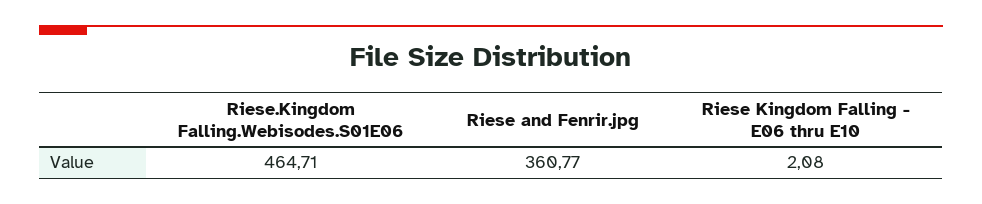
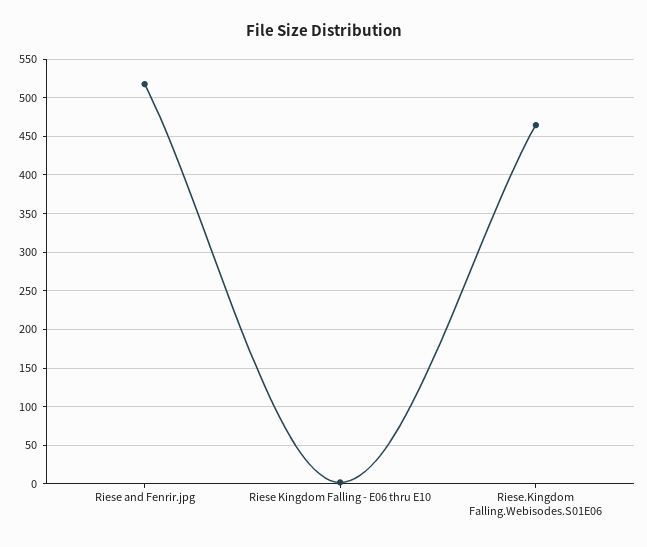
  {
    "Riese.Kingdom Falling.Webisodes.S01E06": 464.71,
-   "Riese and Fenrir.jpg": 360.77,
+   "Riese and Fenrir.jpg": 520,
    "Riese Kingdom Falling - E06 thru E10": 2.08
  }

